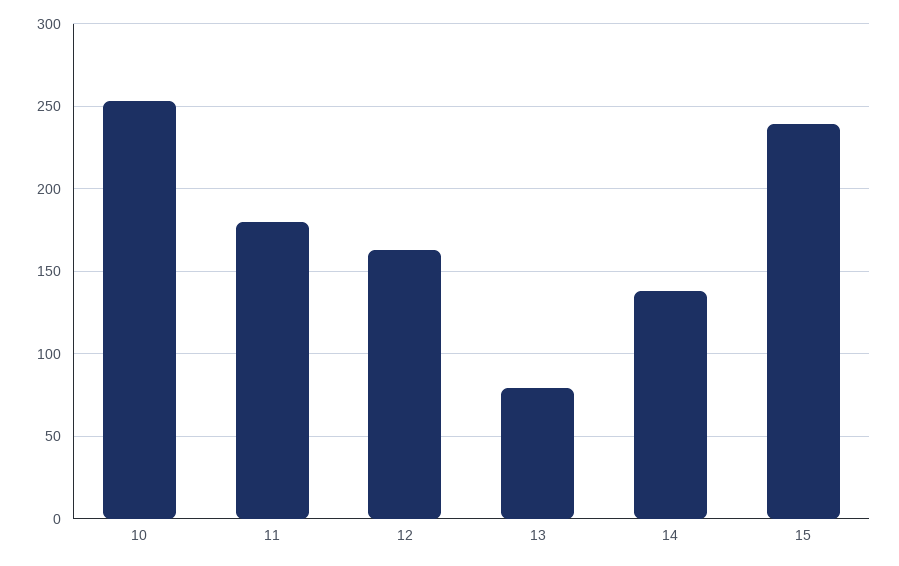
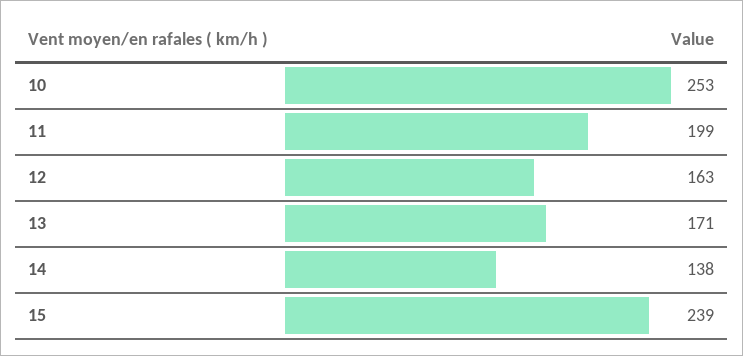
  {
    "10": 253,
-   "11": 180,
+   "11": 199,
    "12": 163,
-   "13": 80,
+   "13": 171,
    "14": 138,
    "15": 239
  }

